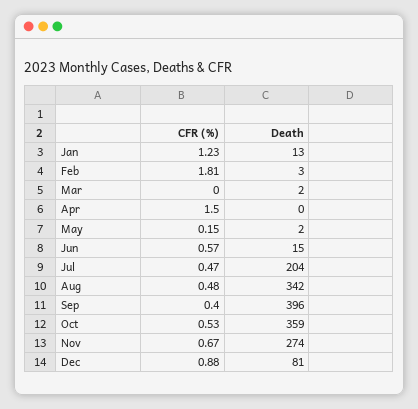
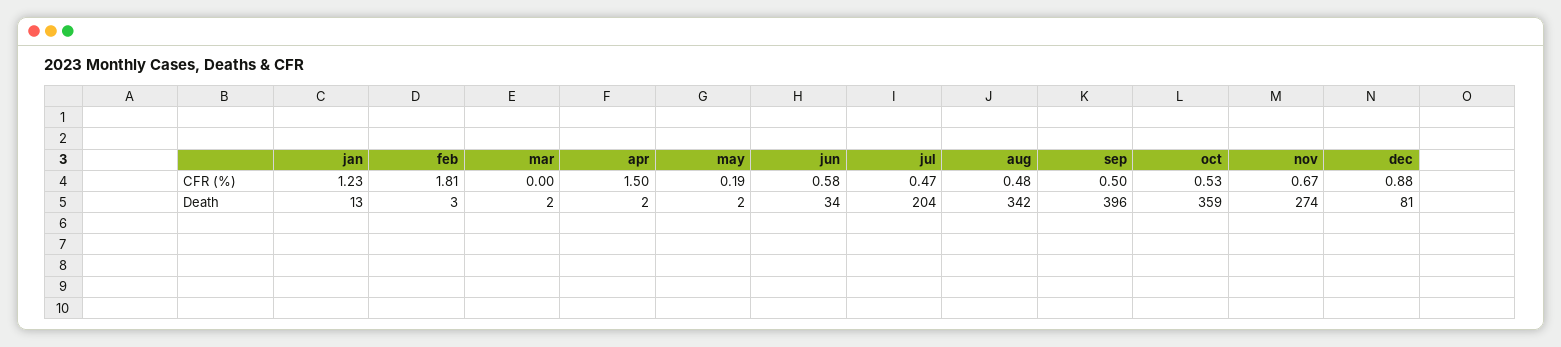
  {
    "CFR (%)": {
      "Jan": 1.23,
      "Feb": 1.81,
      "Mar": 0,
      "Apr": 1.5,
-     "May": 0.15,
+     "May": 0.19,
-     "Jun": 0.57,
+     "Jun": 0.58,
      "Jul": 0.47,
      "Aug": 0.48,
-     "Sep": 0.4,
+     "Sep": 0.5,
      "Oct": 0.53,
      "Nov": 0.67,
      "Dec": 0.88
    },
    "Death": {
      "Jan": 13,
      "Feb": 3,
      "Mar": 2,
-     "Apr": 0,
+     "Apr": 2,
      "May": 2,
-     "Jun": 15,
+     "Jun": 34,
      "Jul": 204,
      "Aug": 342,
      "Sep": 396,
      "Oct": 359,
      "Nov": 274,
      "Dec": 81
    }
  }

